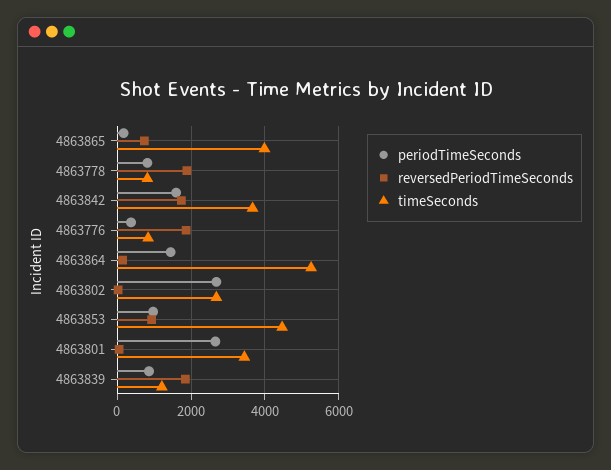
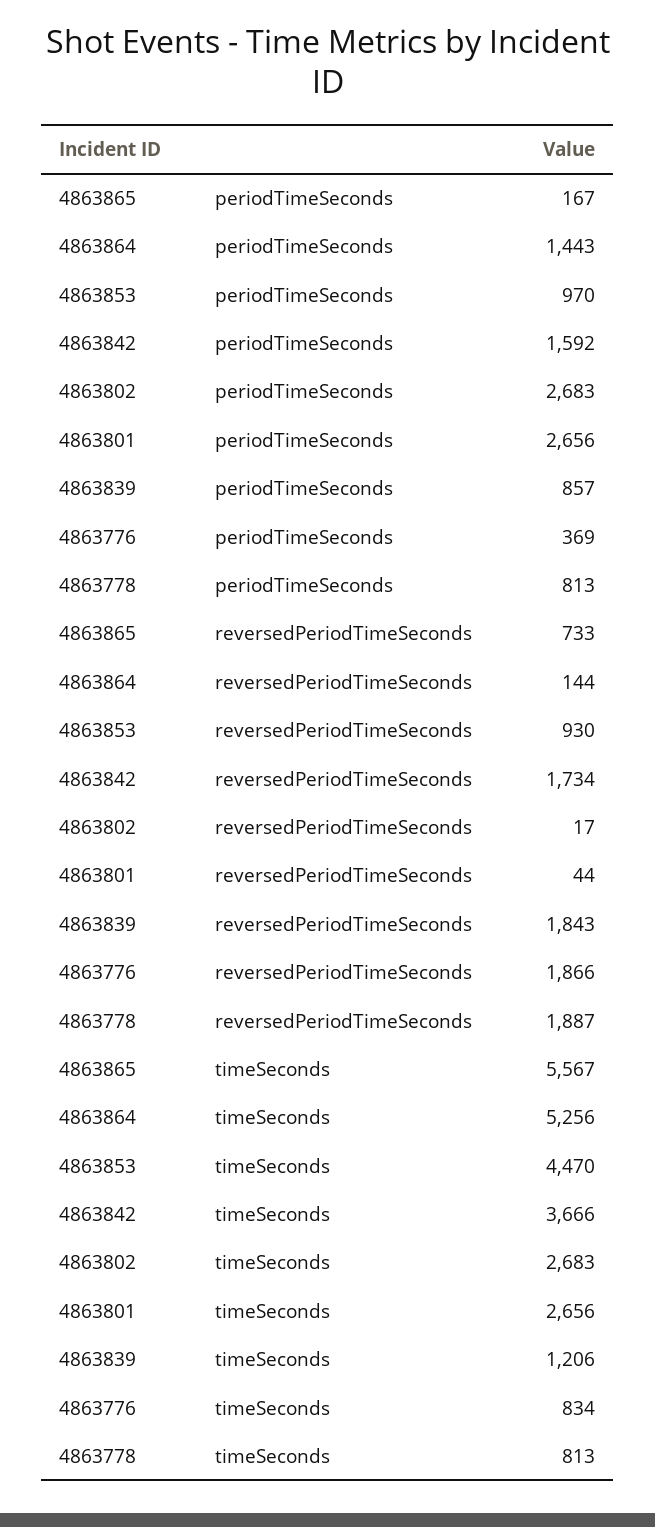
  {
    "periodTimeSeconds": {
      "4863865": 167,
      "4863778": 813,
      "4863842": 1592,
      "4863776": 369,
      "4863864": 1443,
      "4863802": 2683,
      "4863853": 970,
      "4863801": 2656,
      "4863839": 857
    },
    "reversedPeriodTimeSeconds": {
      "4863865": 733,
      "4863778": 1887,
      "4863842": 1734,
      "4863776": 1866,
      "4863864": 144,
      "4863802": 17,
      "4863853": 930,
      "4863801": 44,
      "4863839": 1843
    },
    "timeSeconds": {
-     "4863865": 4000,
+     "4863865": 5567,
      "4863778": 813,
      "4863842": 3666,
      "4863776": 834,
      "4863864": 5256,
      "4863802": 2683,
      "4863853": 4470,
-     "4863801": 3400,
+     "4863801": 2656,
      "4863839": 1206
    }
  }

